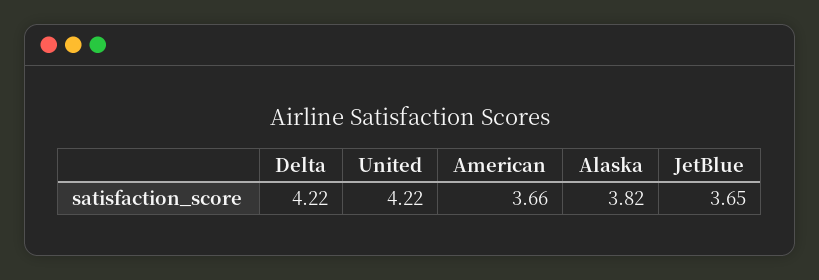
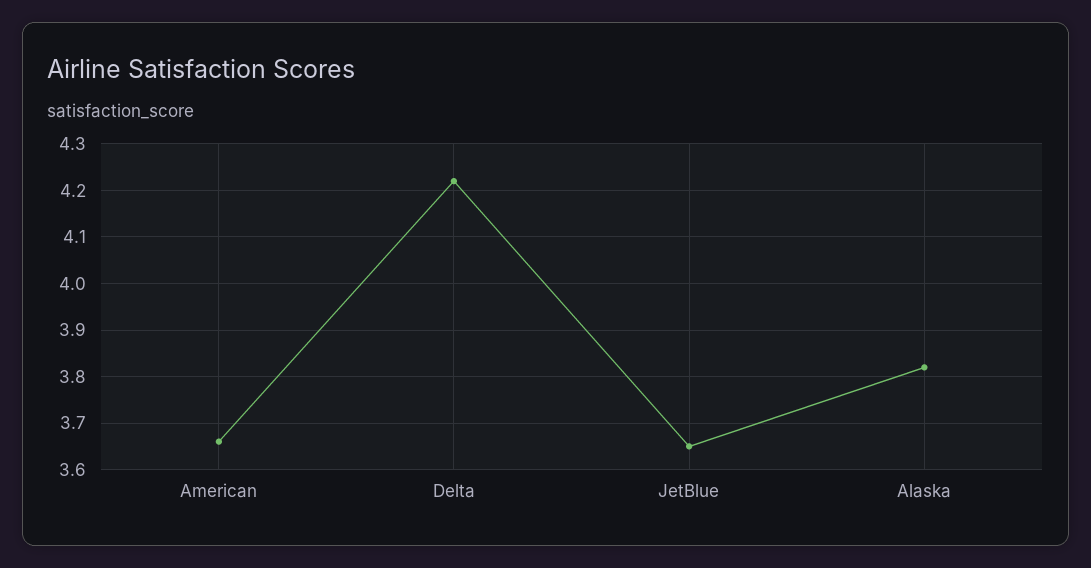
  {
    "Delta": 4.22,
-   "United": 4.22,
    "American": 3.66,
    "Alaska": 3.82,
    "JetBlue": 3.65
  }

